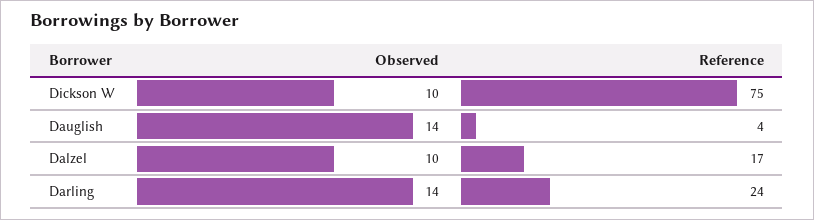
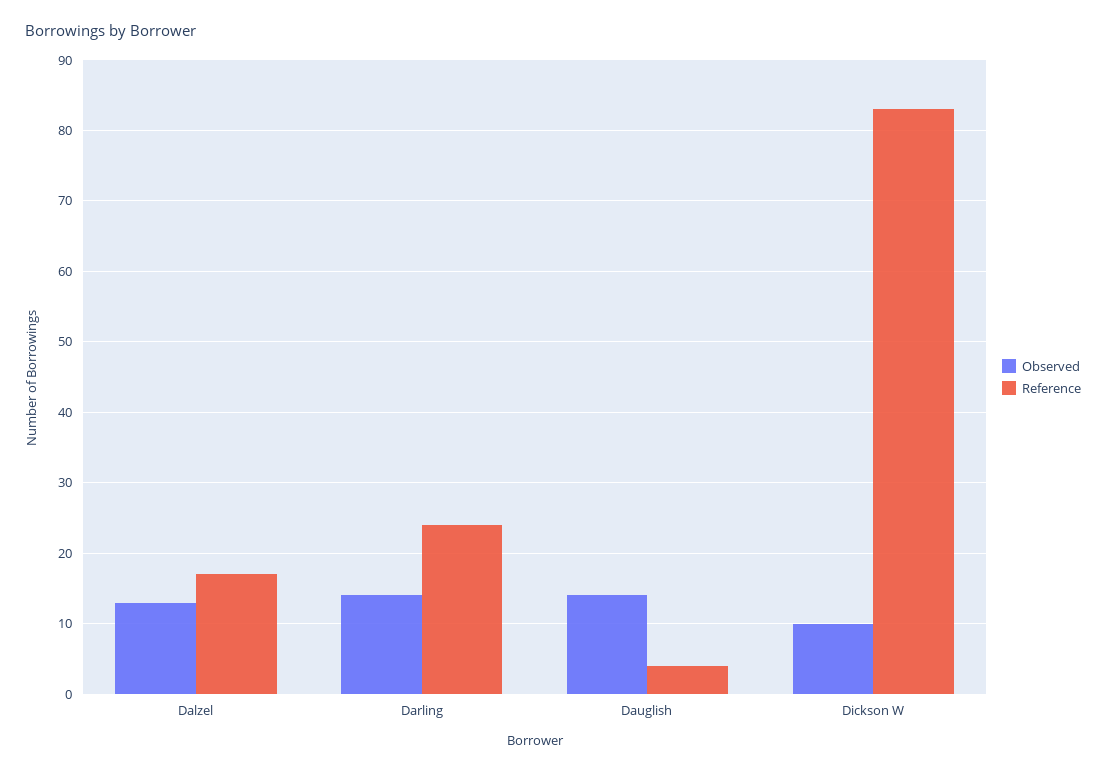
  {
    "Observed": {
      "Dickson W": 10,
      "Dauglish": 14,
-     "Dalzel": 10,
+     "Dalzel": 13,
      "Darling": 14
    },
    "Reference": {
-     "Dickson W": 75,
+     "Dickson W": 83,
      "Dauglish": 4,
      "Dalzel": 17,
      "Darling": 24
    }
  }

